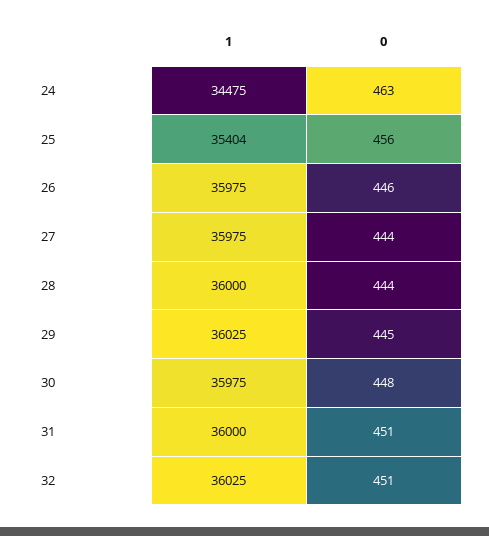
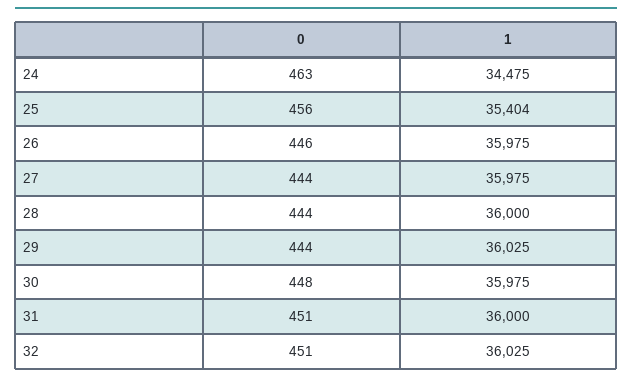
  {
    "1": {
      "24": 34475,
      "25": 35404,
      "26": 35975,
      "27": 35975,
      "28": 36000,
      "29": 36025,
      "30": 35975,
      "31": 36000,
      "32": 36025
    },
    "0": {
      "24": 463,
      "25": 456,
      "26": 446,
      "27": 444,
      "28": 444,
-     "29": 445,
+     "29": 444,
      "30": 448,
      "31": 451,
      "32": 451
    }
  }

